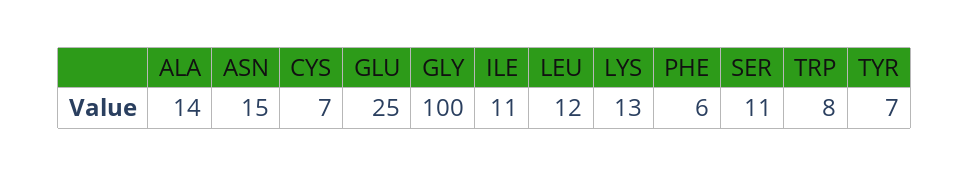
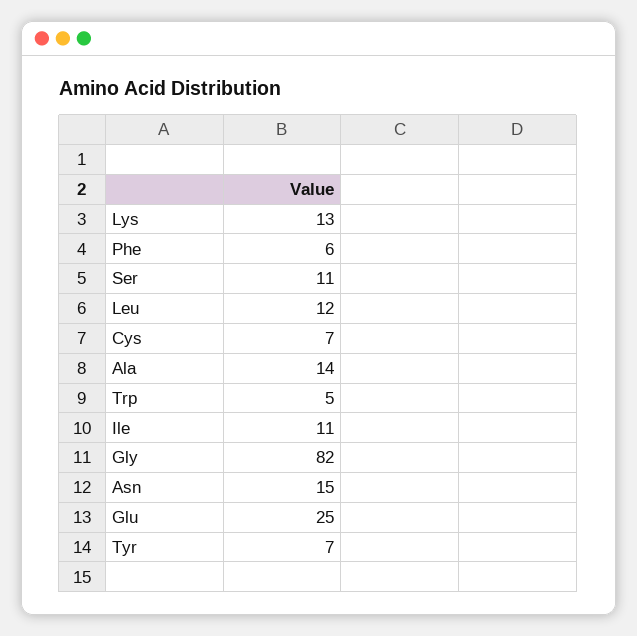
  {
    "ALA": 14,
    "ASN": 15,
    "CYS": 7,
    "GLU": 25,
-   "GLY": 100,
+   "GLY": 82,
    "ILE": 11,
    "LEU": 12,
    "LYS": 13,
    "PHE": 6,
    "SER": 11,
-   "TRP": 8,
+   "TRP": 5,
    "TYR": 7
  }

